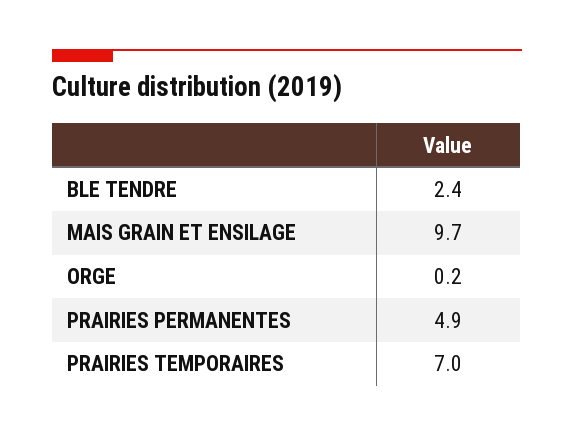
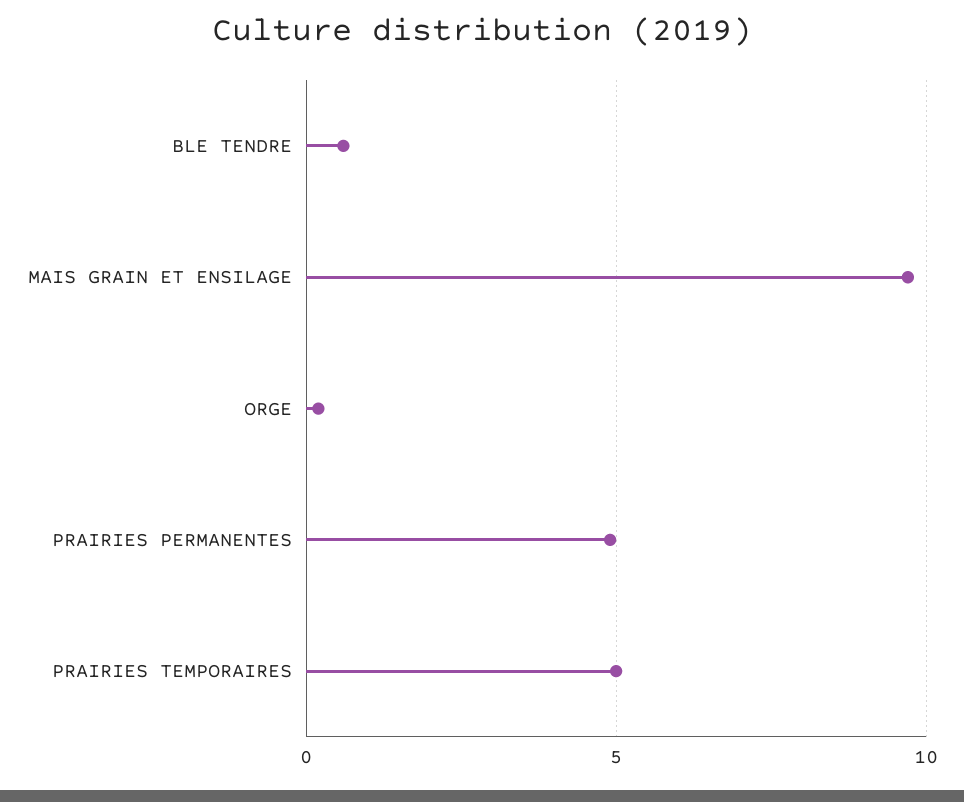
  {
-   "BLE TENDRE": 2.4,
+   "BLE TENDRE": 0.5,
    "MAIS GRAIN ET ENSILAGE": 9.7,
    "ORGE": 0.2,
    "PRAIRIES PERMANENTES": 4.9,
-   "PRAIRIES TEMPORAIRES": 7
+   "PRAIRIES TEMPORAIRES": 5
  }

